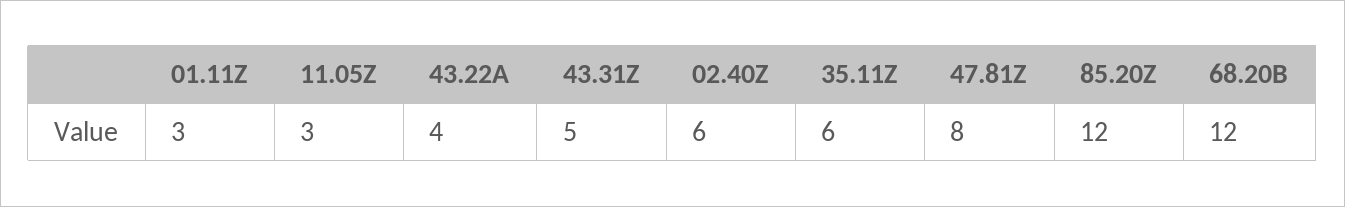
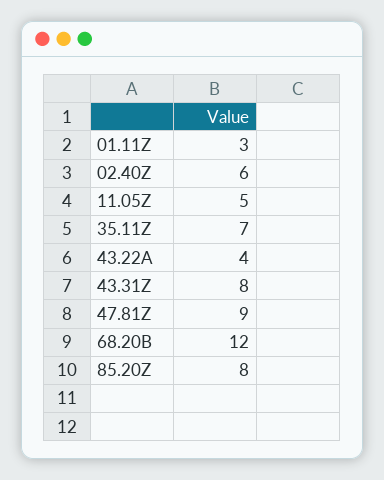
  {
    "01.11Z": 3,
-   "11.05Z": 3,
+   "11.05Z": 5,
    "43.22A": 4,
-   "43.31Z": 5,
+   "43.31Z": 8,
    "02.40Z": 6,
-   "35.11Z": 6,
+   "35.11Z": 7,
-   "47.81Z": 8,
+   "47.81Z": 9,
-   "85.20Z": 12,
+   "85.20Z": 8,
    "68.20B": 12
  }

